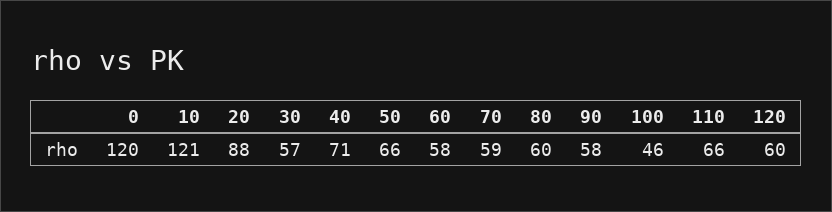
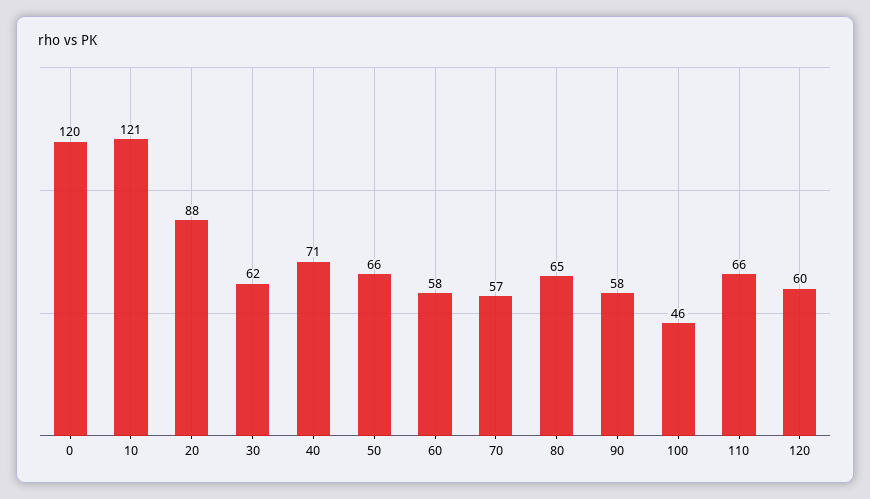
  {
    "0": 120,
    "10": 121,
    "20": 88,
-   "30": 57,
+   "30": 62,
    "40": 71,
    "50": 66,
    "60": 58,
-   "70": 59,
+   "70": 57,
-   "80": 60,
+   "80": 65,
    "90": 58,
    "100": 46,
    "110": 66,
    "120": 60
  }

